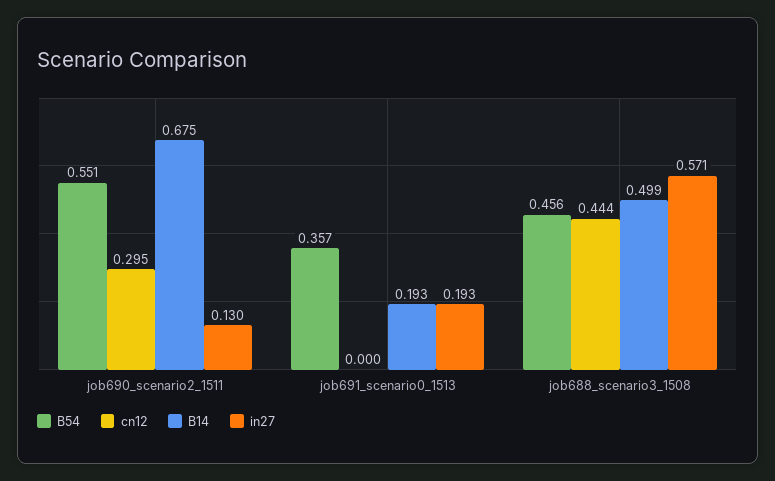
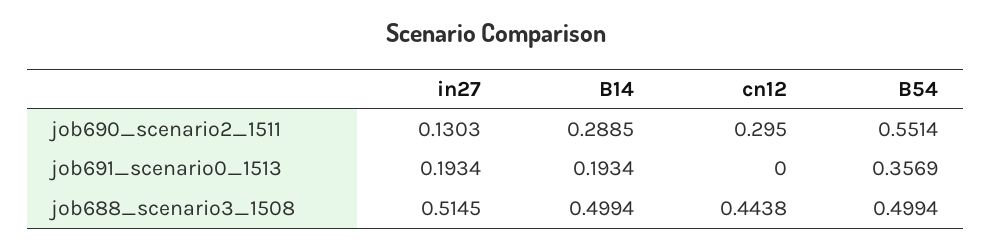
  {
    "B54": {
      "job690_scenario2_1511": 0.5514,
      "job691_scenario0_1513": 0.3569,
-     "job688_scenario3_1508": 0.456
+     "job688_scenario3_1508": 0.4994
    },
    "cn12": {
      "job690_scenario2_1511": 0.295,
      "job691_scenario0_1513": 0,
      "job688_scenario3_1508": 0.4438
    },
    "B14": {
-     "job690_scenario2_1511": 0.675,
+     "job690_scenario2_1511": 0.2885,
      "job691_scenario0_1513": 0.1934,
      "job688_scenario3_1508": 0.4994
    },
    "in27": {
      "job690_scenario2_1511": 0.1303,
      "job691_scenario0_1513": 0.1934,
-     "job688_scenario3_1508": 0.571
+     "job688_scenario3_1508": 0.5145
    }
  }

